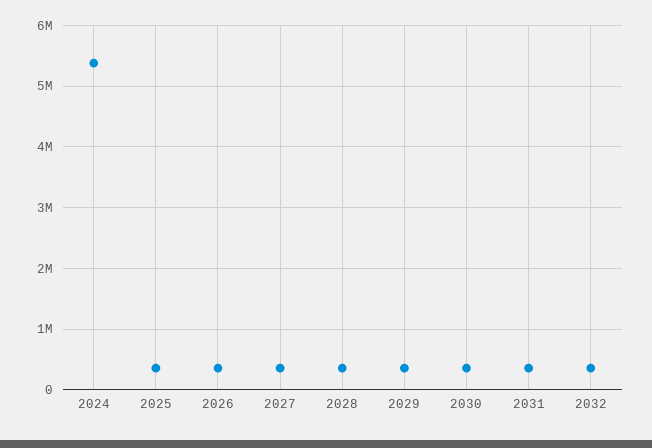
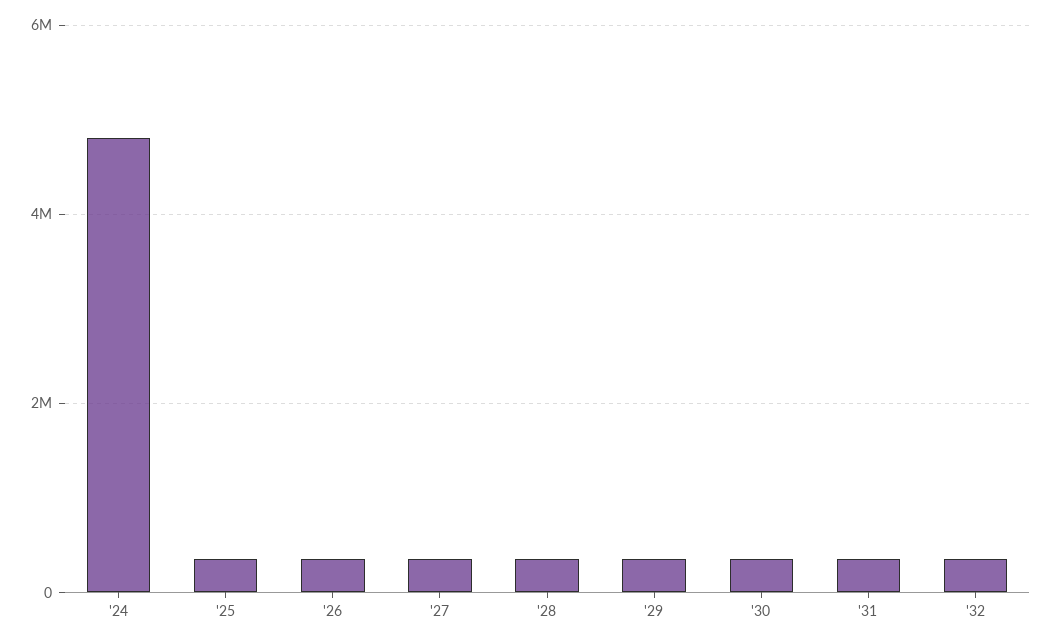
  {
-   "2024": 5400000,
+   "2024": 4800000,
    "2025": 400000,
    "2026": 400000,
    "2027": 400000,
    "2028": 400000,
    "2029": 400000,
    "2030": 400000,
    "2031": 400000,
    "2032": 400000
  }

